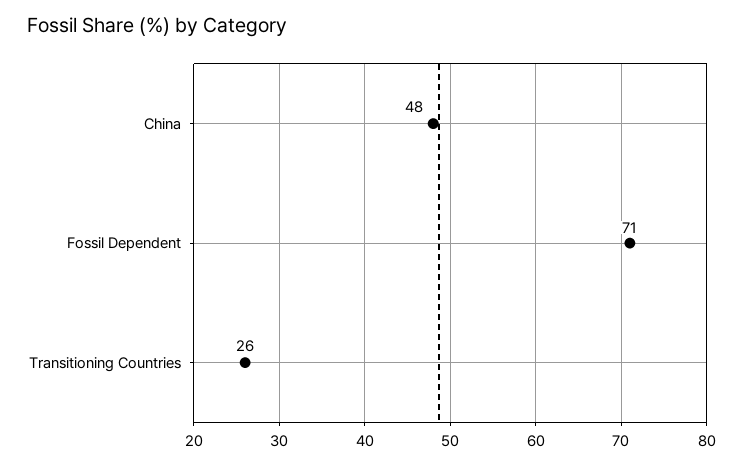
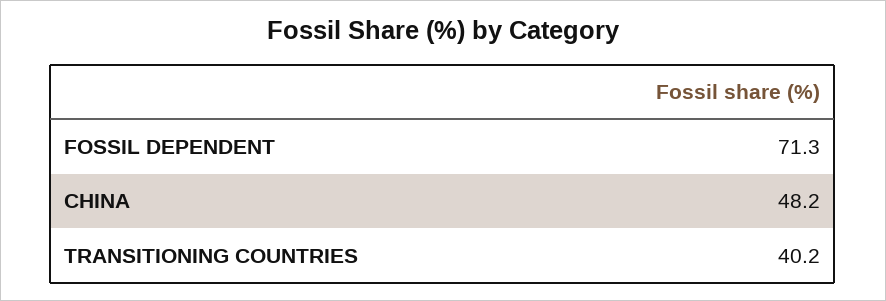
  {
    "China": 48.2,
    "Fossil Dependent": 71.3,
-   "Transitioning Countries": 26
+   "Transitioning Countries": 40.2
  }

